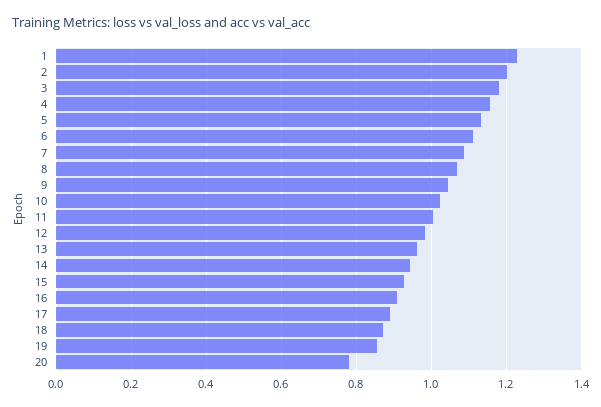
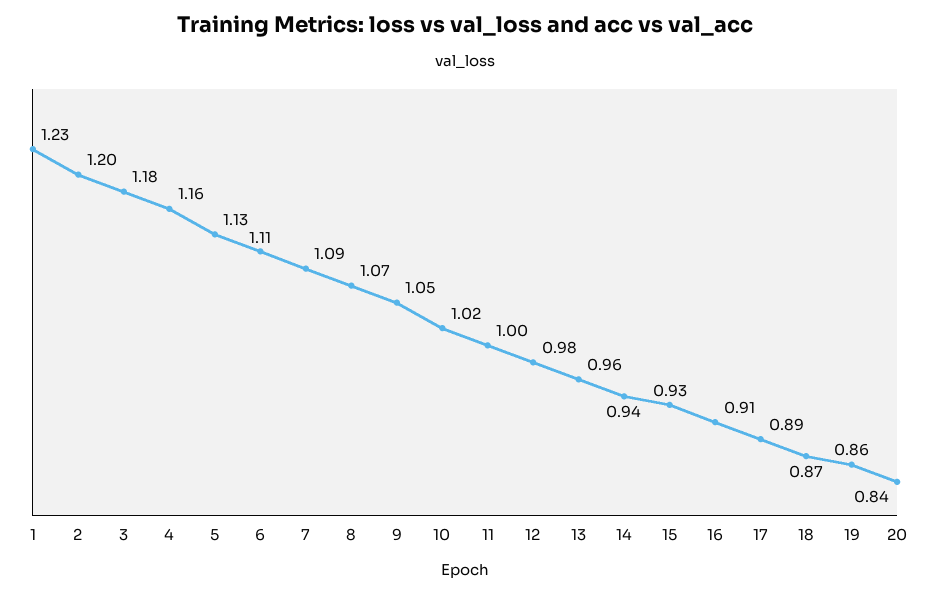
  {
    "1": 1.23,
    "2": 1.2,
    "3": 1.18,
    "4": 1.16,
    "5": 1.13,
    "6": 1.11,
    "7": 1.09,
    "8": 1.07,
    "9": 1.05,
    "10": 1.02,
    "11": 1,
    "12": 0.98,
    "13": 0.96,
    "14": 0.94,
    "15": 0.93,
    "16": 0.91,
    "17": 0.89,
    "18": 0.87,
    "19": 0.86,
-   "20": 0.78
+   "20": 0.84
  }

